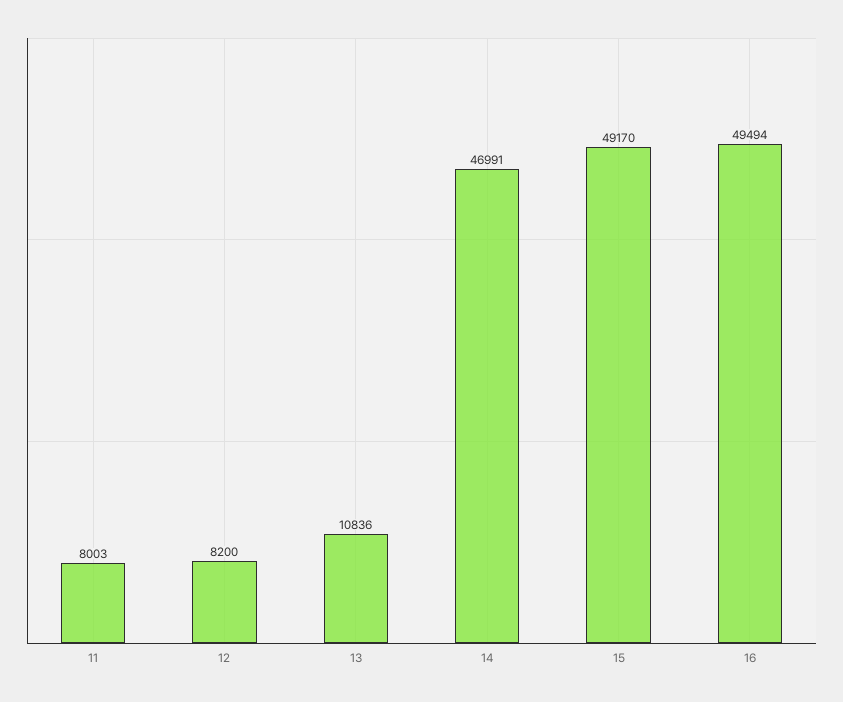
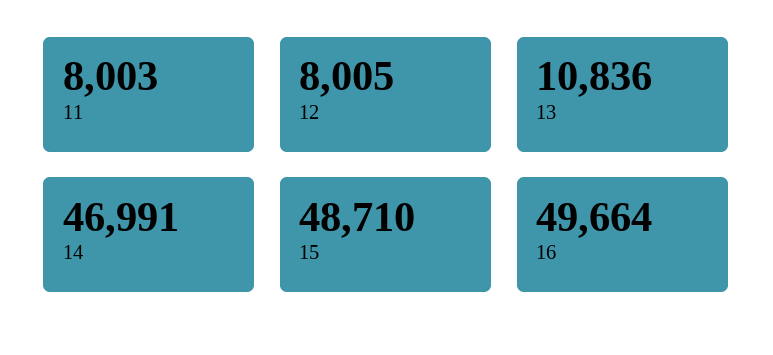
  {
    "11": 8003,
-   "12": 8200,
+   "12": 8005,
    "13": 10836,
    "14": 46991,
-   "15": 49170,
+   "15": 48710,
-   "16": 49494
+   "16": 49664
  }

